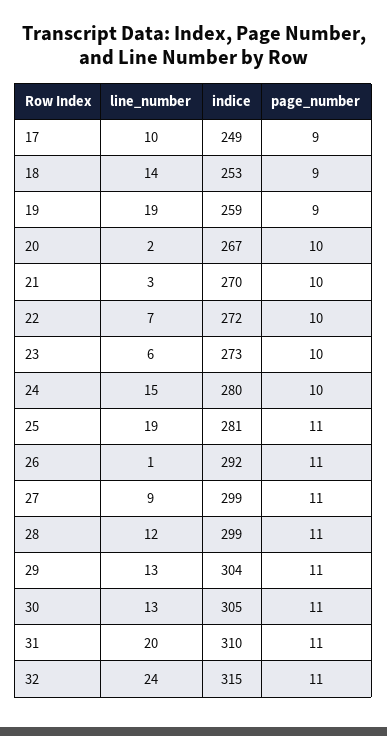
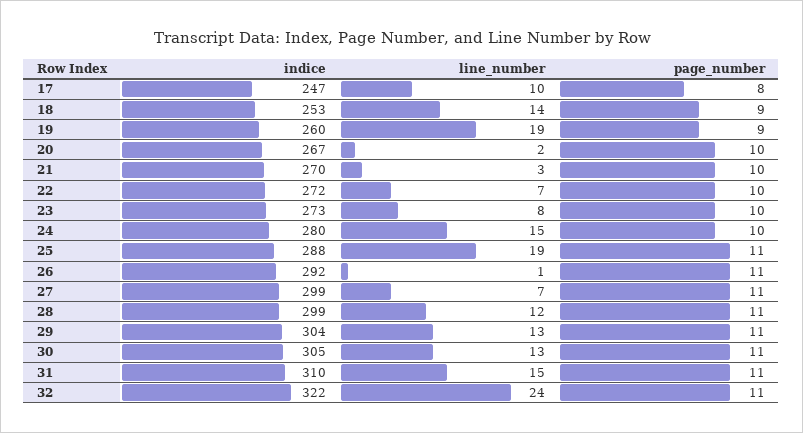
  {
    "line_number": {
      "17": 10,
      "18": 14,
      "19": 19,
      "20": 2,
      "21": 3,
      "22": 7,
-     "23": 6,
+     "23": 8,
      "24": 15,
      "25": 19,
      "26": 1,
-     "27": 9,
+     "27": 7,
      "28": 12,
      "29": 13,
      "30": 13,
-     "31": 20,
+     "31": 15,
      "32": 24
    },
    "indice": {
-     "17": 249,
+     "17": 247,
      "18": 253,
-     "19": 259,
+     "19": 260,
      "20": 267,
      "21": 270,
      "22": 272,
      "23": 273,
      "24": 280,
-     "25": 281,
+     "25": 288,
      "26": 292,
      "27": 299,
      "28": 299,
      "29": 304,
      "30": 305,
      "31": 310,
-     "32": 315
+     "32": 322
    },
    "page_number": {
-     "17": 9,
+     "17": 8,
      "18": 9,
      "19": 9,
      "20": 10,
      "21": 10,
      "22": 10,
      "23": 10,
      "24": 10,
      "25": 11,
      "26": 11,
      "27": 11,
      "28": 11,
      "29": 11,
      "30": 11,
      "31": 11,
      "32": 11
    }
  }

